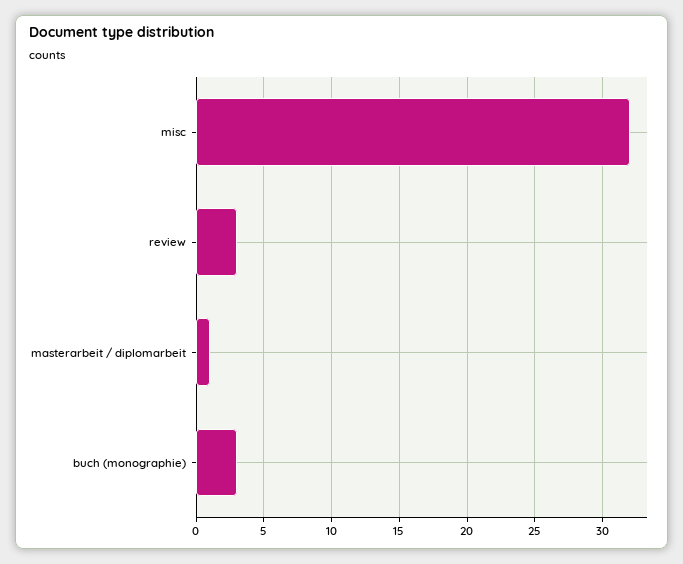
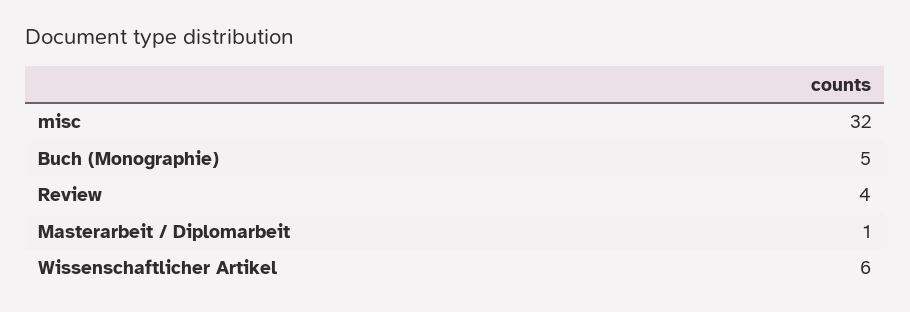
  {
    "misc": 32,
-   "review": 3,
+   "review": 4,
    "masterarbeit / diplomarbeit": 1,
-   "buch (monographie)": 3
+   "buch (monographie)": 5,
+   "Wissenschaftlicher Artikel": 6
  }

